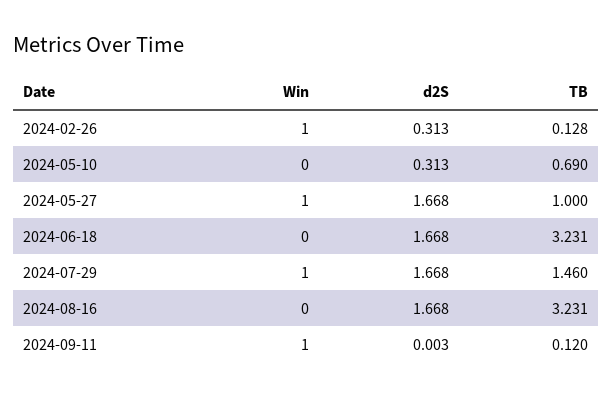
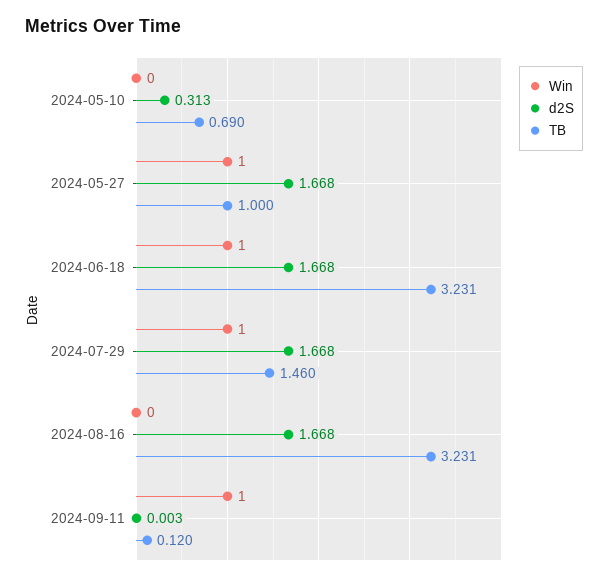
  {
    "Win": {
-     "2024-02-26": 1,
      "2024-05-10": 0,
      "2024-05-27": 1,
-     "2024-06-18": 0,
+     "2024-06-18": 1,
      "2024-07-29": 1,
      "2024-08-16": 0,
      "2024-09-11": 1
    },
    "d2S": {
-     "2024-02-26": 0.313,
      "2024-05-10": 0.313,
      "2024-05-27": 1.668,
      "2024-06-18": 1.668,
      "2024-07-29": 1.668,
      "2024-08-16": 1.668,
      "2024-09-11": 0.003
    },
    "TB": {
-     "2024-02-26": 0.128,
      "2024-05-10": 0.69,
      "2024-05-27": 1,
      "2024-06-18": 3.231,
      "2024-07-29": 1.46,
      "2024-08-16": 3.231,
      "2024-09-11": 0.12
    }
  }

